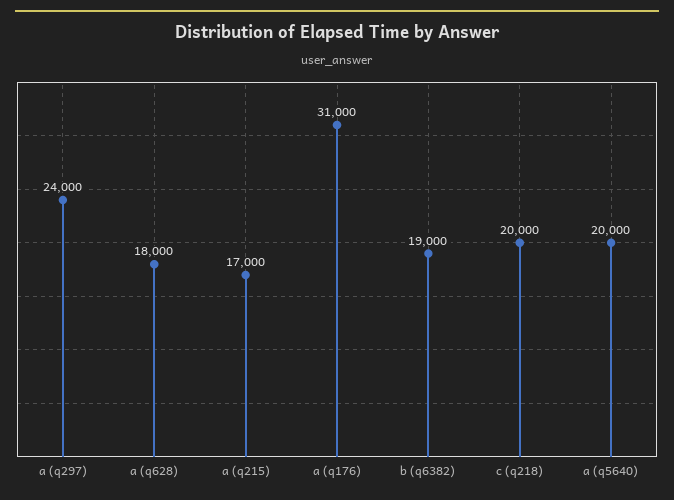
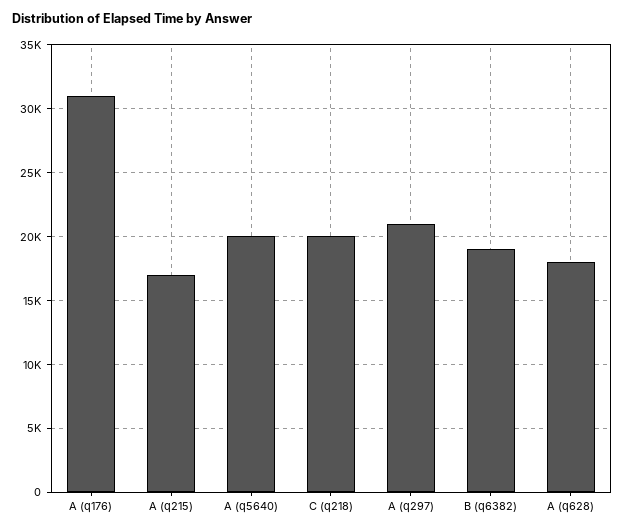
  {
-   "a (q297)": 24000,
+   "a (q297)": 21000,
    "a (q628)": 18000,
    "a (q215)": 17000,
    "a (q176)": 31000,
    "b (q6382)": 19000,
    "c (q218)": 20000,
    "a (q5640)": 20000
  }

